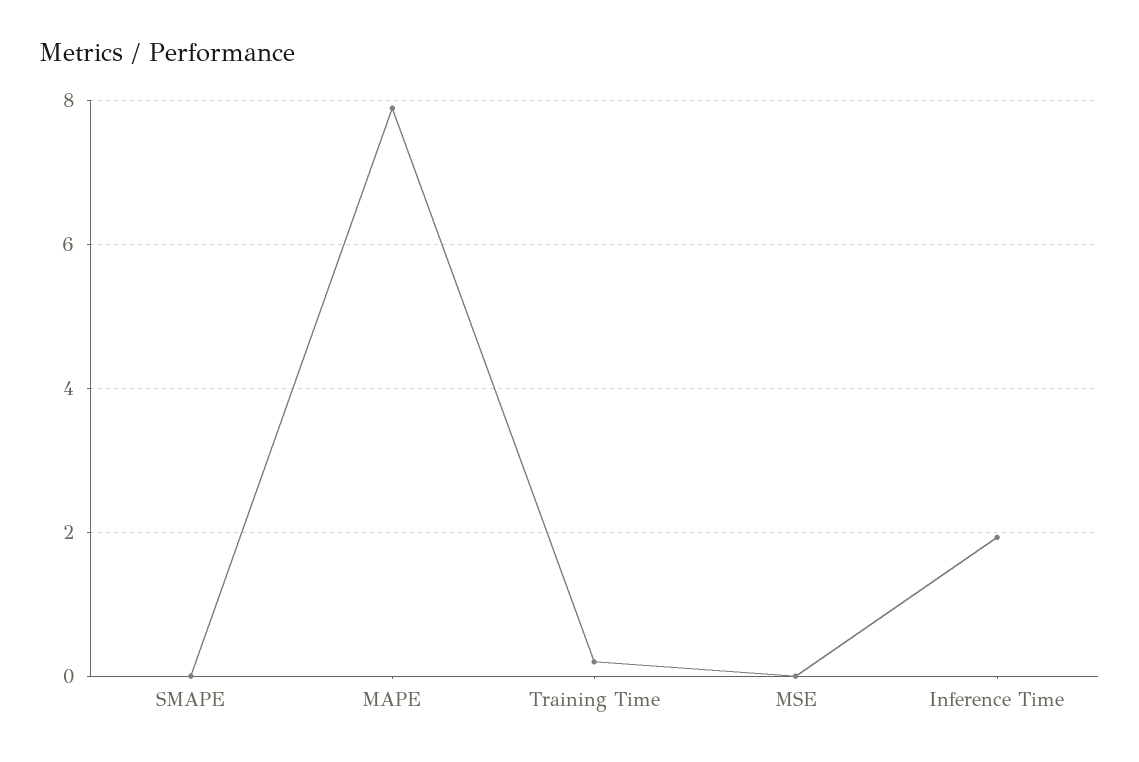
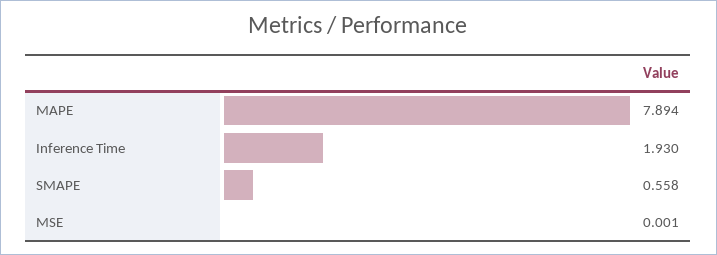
  {
-   "SMAPE": 0,
+   "SMAPE": 0.558,
    "MAPE": 7.894,
-   "Training Time": 0.2,
    "MSE": 0.001,
    "Inference Time": 1.93
  }

